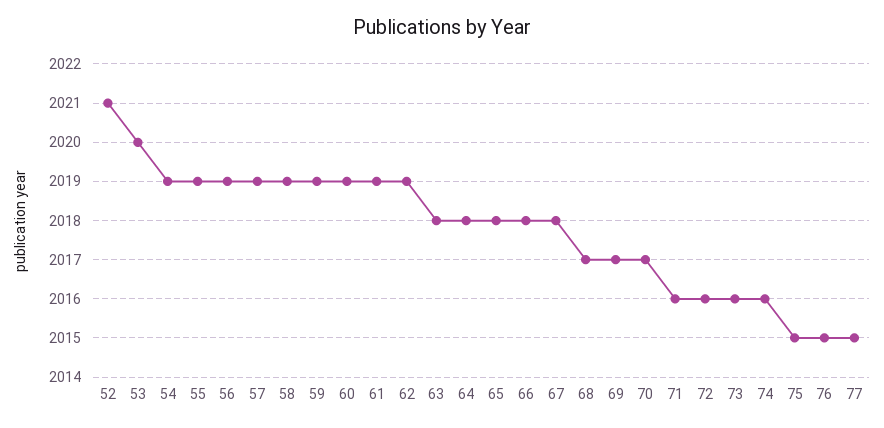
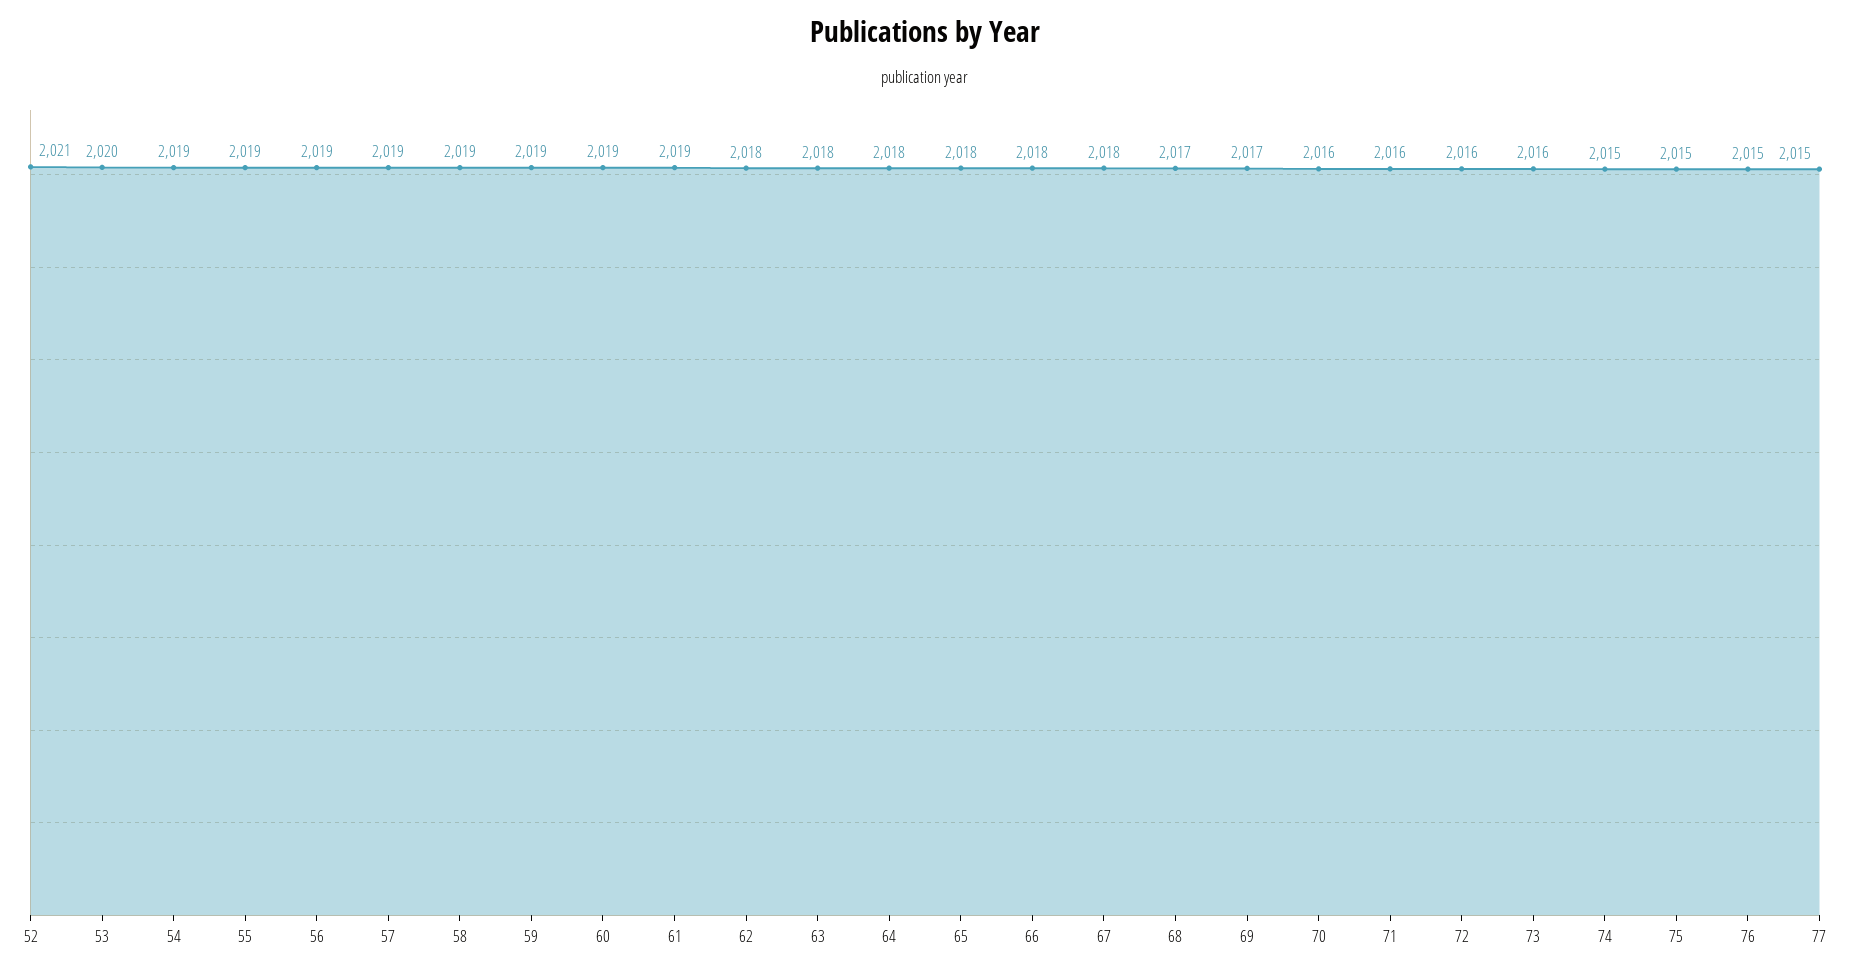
  {
    "52": 2021,
    "53": 2020,
    "54": 2019,
    "55": 2019,
    "56": 2019,
    "57": 2019,
    "58": 2019,
    "59": 2019,
    "60": 2019,
    "61": 2019,
-   "62": 2019,
+   "62": 2018,
    "63": 2018,
    "64": 2018,
    "65": 2018,
    "66": 2018,
    "67": 2018,
    "68": 2017,
    "69": 2017,
-   "70": 2017,
+   "70": 2016,
    "71": 2016,
    "72": 2016,
    "73": 2016,
-   "74": 2016,
+   "74": 2015,
    "75": 2015,
    "76": 2015,
    "77": 2015
  }

